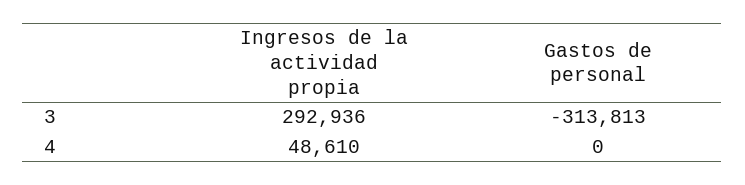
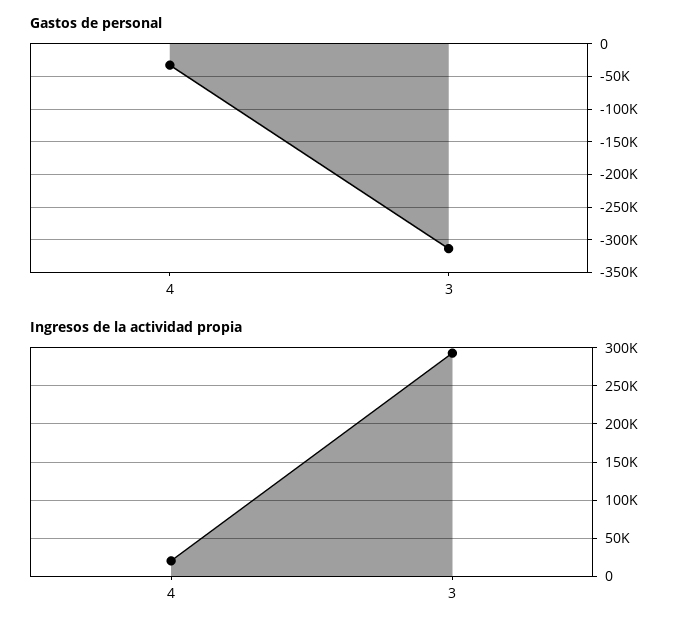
  {
    "Ingresos de la actividad propia": {
      "3": 292936,
-     "4": 48610
+     "4": 20000
    },
    "Gastos de personal": {
      "3": -313813,
-     "4": 0
+     "4": -30000
    }
  }

